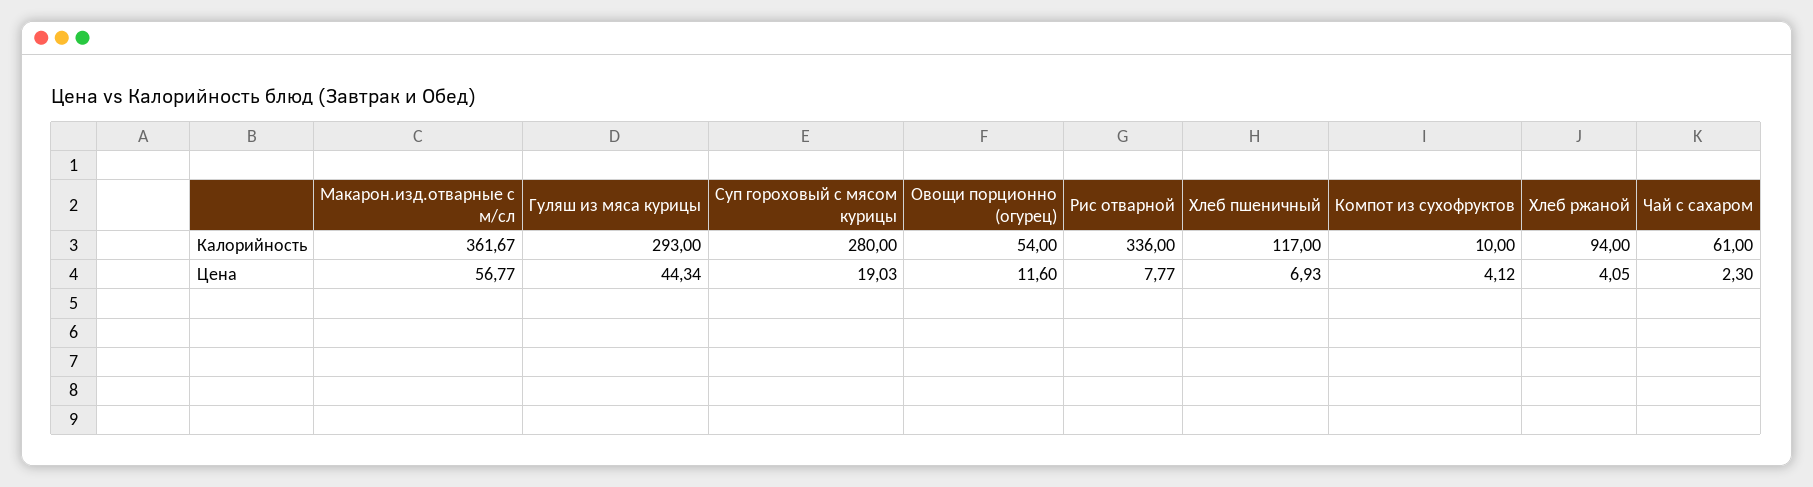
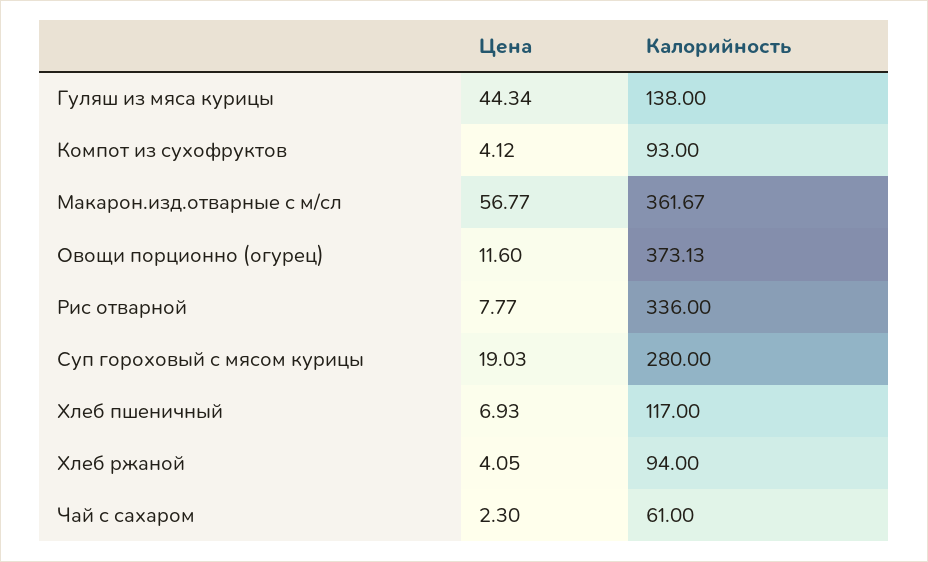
  {
    "Макарон.изд.отварные с м/сл": {
      "Калорийность": 361.67,
      "Цена": 56.77
    },
    "Гуляш из мяса курицы": {
-     "Калорийность": 293,
+     "Калорийность": 138,
      "Цена": 44.34
    },
    "Суп гороховый с мясом курицы": {
      "Калорийность": 280,
      "Цена": 19.03
    },
    "Овощи порционно (огурец)": {
-     "Калорийность": 54,
+     "Калорийность": 373.13,
      "Цена": 11.6
    },
    "Рис отварной": {
      "Калорийность": 336,
      "Цена": 7.77
    },
    "Хлеб пшеничный": {
      "Калорийность": 117,
      "Цена": 6.93
    },
    "Компот из сухофруктов": {
-     "Калорийность": 10,
+     "Калорийность": 93,
      "Цена": 4.12
    },
    "Хлеб ржаной": {
      "Калорийность": 94,
      "Цена": 4.05
    },
    "Чай с сахаром": {
      "Калорийность": 61,
      "Цена": 2.3
    }
  }

